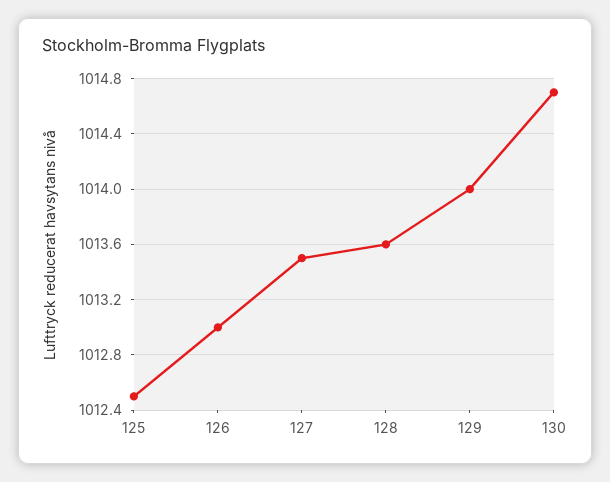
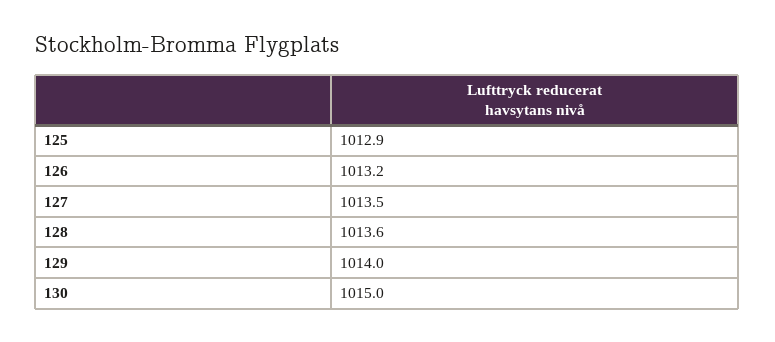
  {
-   "125": 1012.5,
+   "125": 1012.9,
-   "126": 1013,
+   "126": 1013.2,
    "127": 1013.5,
    "128": 1013.6,
    "129": 1014,
-   "130": 1014.7
+   "130": 1015
  }

